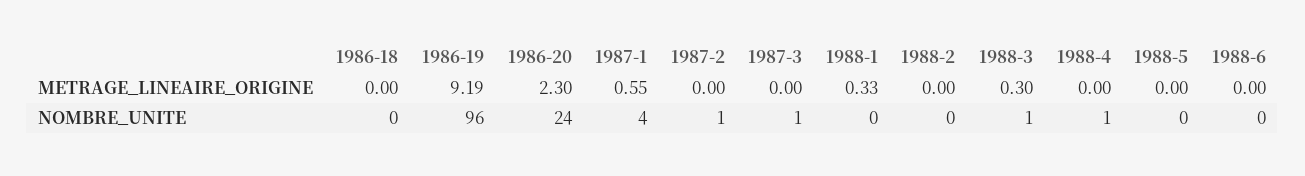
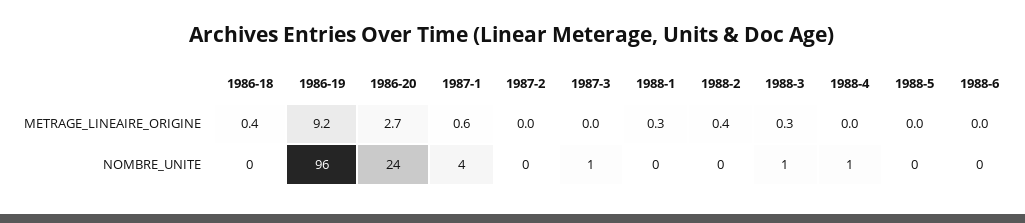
  {
    "1986-18": {
-     "METRAGE_LINEAIRE_ORIGINE": 0,
+     "METRAGE_LINEAIRE_ORIGINE": 0.4,
      "NOMBRE_UNITE": 0
    },
    "1986-19": {
      "METRAGE_LINEAIRE_ORIGINE": 9.19,
      "NOMBRE_UNITE": 96
    },
    "1986-20": {
-     "METRAGE_LINEAIRE_ORIGINE": 2.3,
+     "METRAGE_LINEAIRE_ORIGINE": 2.7,
      "NOMBRE_UNITE": 24
    },
    "1987-1": {
      "METRAGE_LINEAIRE_ORIGINE": 0.55,
      "NOMBRE_UNITE": 4
    },
    "1987-2": {
      "METRAGE_LINEAIRE_ORIGINE": 0,
-     "NOMBRE_UNITE": 1
+     "NOMBRE_UNITE": 0
    },
    "1987-3": {
      "METRAGE_LINEAIRE_ORIGINE": 0,
      "NOMBRE_UNITE": 1
    },
    "1988-1": {
      "METRAGE_LINEAIRE_ORIGINE": 0.33,
      "NOMBRE_UNITE": 0
    },
    "1988-2": {
-     "METRAGE_LINEAIRE_ORIGINE": 0,
+     "METRAGE_LINEAIRE_ORIGINE": 0.4,
      "NOMBRE_UNITE": 0
    },
    "1988-3": {
      "METRAGE_LINEAIRE_ORIGINE": 0.3,
      "NOMBRE_UNITE": 1
    },
    "1988-4": {
      "METRAGE_LINEAIRE_ORIGINE": 0,
      "NOMBRE_UNITE": 1
    },
    "1988-5": {
      "METRAGE_LINEAIRE_ORIGINE": 0,
      "NOMBRE_UNITE": 0
    },
    "1988-6": {
      "METRAGE_LINEAIRE_ORIGINE": 0,
      "NOMBRE_UNITE": 0
    }
  }

